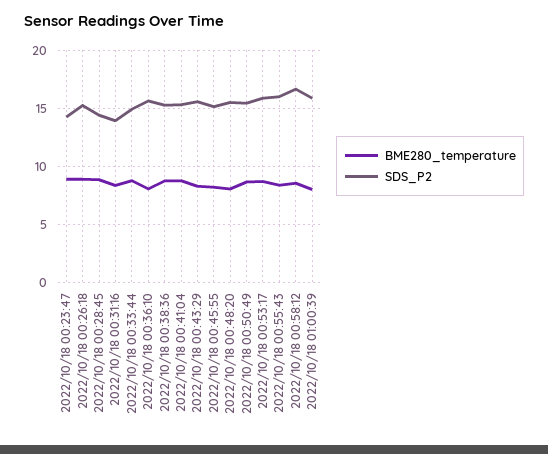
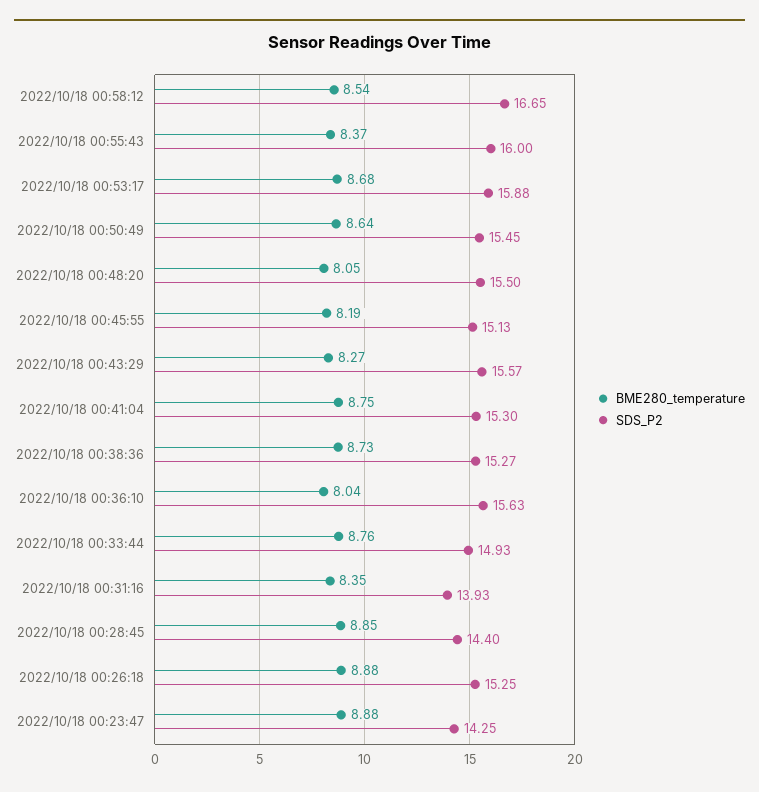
  {
    "BME280_temperature": {
      "2022/10/18 00:23:47": 8.88,
      "2022/10/18 00:26:18": 8.88,
      "2022/10/18 00:28:45": 8.85,
      "2022/10/18 00:31:16": 8.35,
      "2022/10/18 00:33:44": 8.76,
      "2022/10/18 00:36:10": 8.04,
      "2022/10/18 00:38:36": 8.73,
      "2022/10/18 00:41:04": 8.75,
      "2022/10/18 00:43:29": 8.27,
      "2022/10/18 00:45:55": 8.19,
      "2022/10/18 00:48:20": 8.05,
      "2022/10/18 00:50:49": 8.64,
      "2022/10/18 00:53:17": 8.68,
      "2022/10/18 00:55:43": 8.37,
-     "2022/10/18 00:58:12": 8.54,
+     "2022/10/18 00:58:12": 8.54
-     "2022/10/18 01:00:39": 8
    },
    "SDS_P2": {
      "2022/10/18 00:23:47": 14.25,
      "2022/10/18 00:26:18": 15.25,
      "2022/10/18 00:28:45": 14.4,
      "2022/10/18 00:31:16": 13.93,
      "2022/10/18 00:33:44": 14.93,
      "2022/10/18 00:36:10": 15.63,
      "2022/10/18 00:38:36": 15.27,
      "2022/10/18 00:41:04": 15.3,
      "2022/10/18 00:43:29": 15.57,
      "2022/10/18 00:45:55": 15.13,
      "2022/10/18 00:48:20": 15.5,
      "2022/10/18 00:50:49": 15.45,
      "2022/10/18 00:53:17": 15.88,
      "2022/10/18 00:55:43": 16,
-     "2022/10/18 00:58:12": 16.65,
+     "2022/10/18 00:58:12": 16.65
-     "2022/10/18 01:00:39": 16
    }
  }

